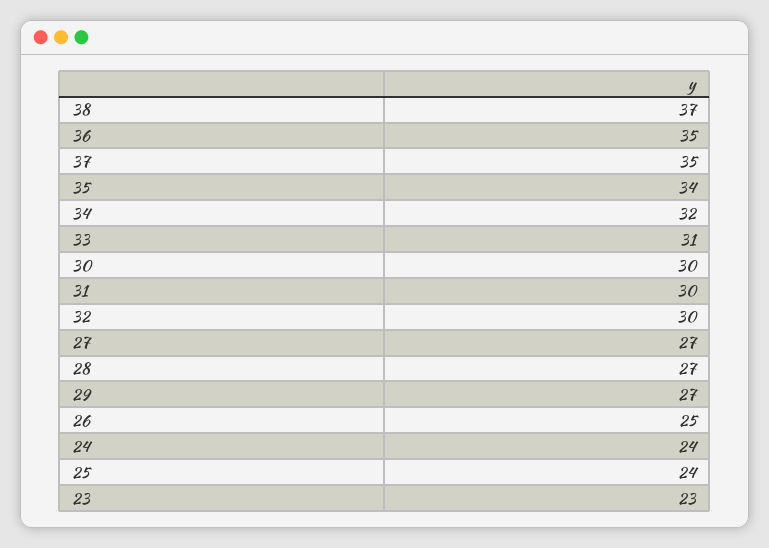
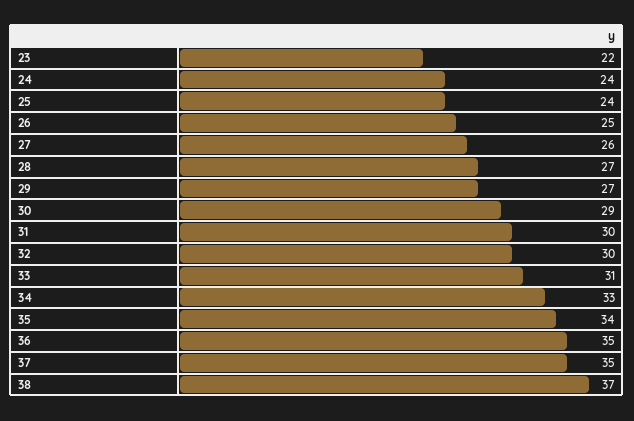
  {
    "38": 37,
    "36": 35,
    "37": 35,
    "35": 34,
-   "34": 32,
+   "34": 33,
    "33": 31,
-   "30": 30,
+   "30": 29,
    "31": 30,
    "32": 30,
-   "27": 27,
+   "27": 26,
    "28": 27,
    "29": 27,
    "26": 25,
    "24": 24,
    "25": 24,
-   "23": 23
+   "23": 22
  }

